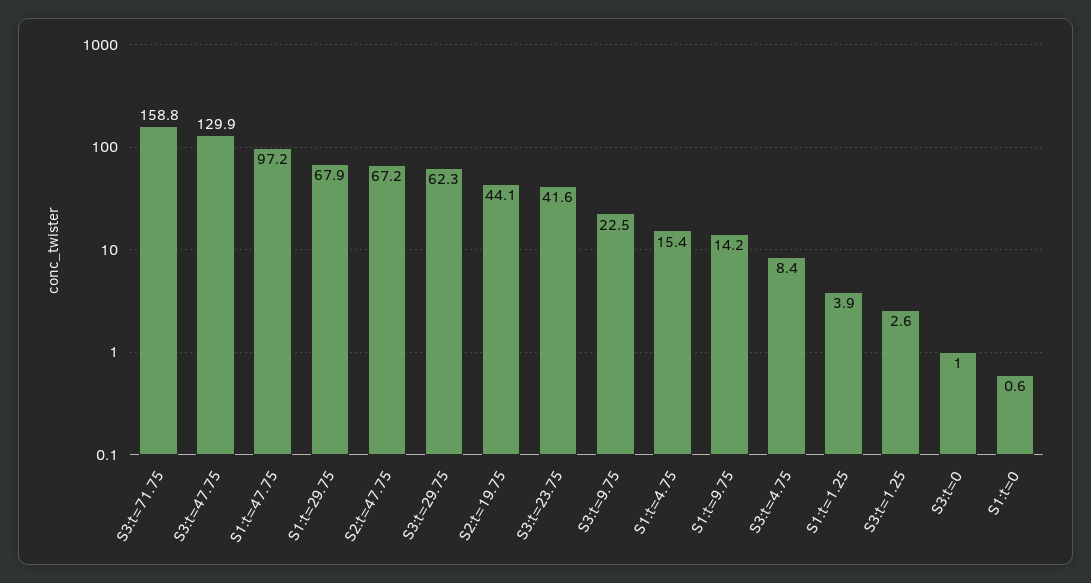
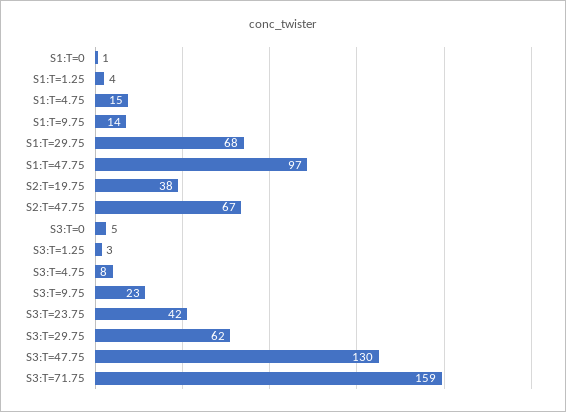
  {
    "S3:t=71.75": 158.8,
    "S3:t=47.75": 129.9,
    "S1:t=47.75": 97.2,
    "S1:t=29.75": 67.9,
    "S2:t=47.75": 67.2,
    "S3:t=29.75": 62.3,
-   "S2:t=19.75": 44.1,
+   "S2:t=19.75": 38,
    "S3:t=23.75": 41.6,
    "S3:t=9.75": 22.5,
    "S1:t=4.75": 15.4,
    "S1:t=9.75": 14.2,
    "S3:t=4.75": 8.4,
    "S1:t=1.25": 3.9,
    "S3:t=1.25": 2.6,
-   "S3:t=0": 1,
+   "S3:t=0": 5,
    "S1:t=0": 0.6
  }

